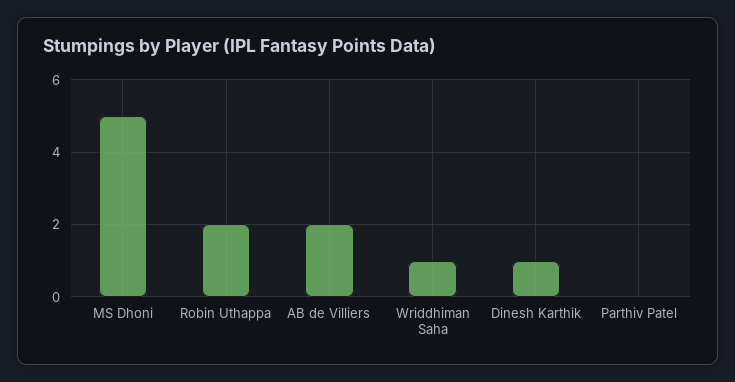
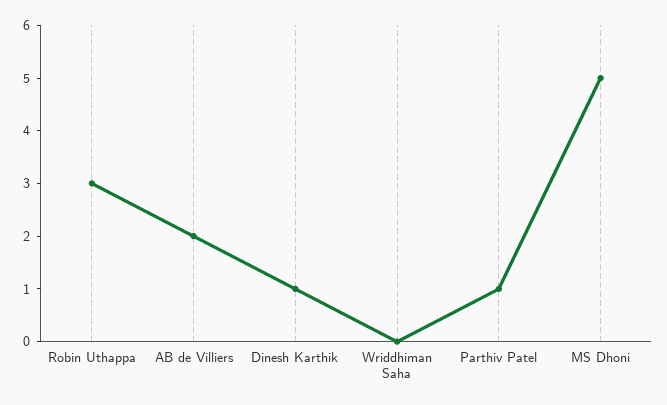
  {
    "MS Dhoni": 5,
-   "Robin Uthappa": 2,
+   "Robin Uthappa": 3,
    "AB de Villiers": 2,
-   "Wriddhiman Saha": 1,
+   "Wriddhiman Saha": 0,
    "Dinesh Karthik": 1,
-   "Parthiv Patel": 0
+   "Parthiv Patel": 1
  }

